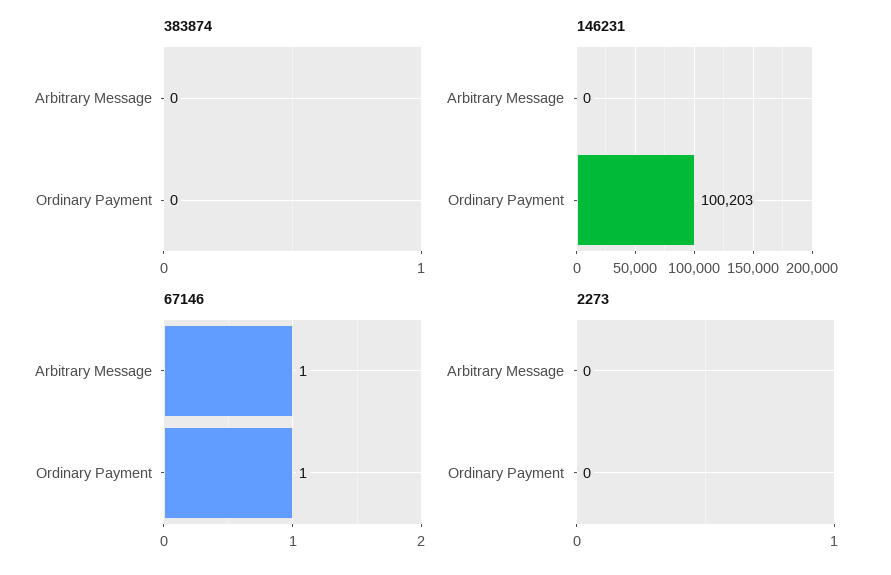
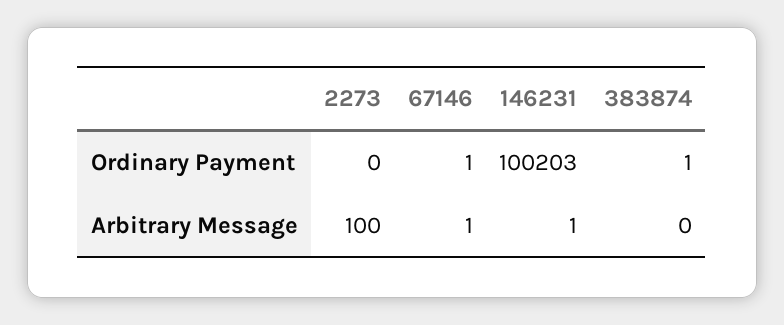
  {
    "383874": {
      "Arbitrary Message": 0,
-     "Ordinary Payment": 0
+     "Ordinary Payment": 1
    },
    "146231": {
-     "Arbitrary Message": 0,
+     "Arbitrary Message": 1,
      "Ordinary Payment": 100203
    },
    "67146": {
      "Arbitrary Message": 1,
      "Ordinary Payment": 1
    },
    "2273": {
-     "Arbitrary Message": 0,
+     "Arbitrary Message": 100,
      "Ordinary Payment": 0
    }
  }

